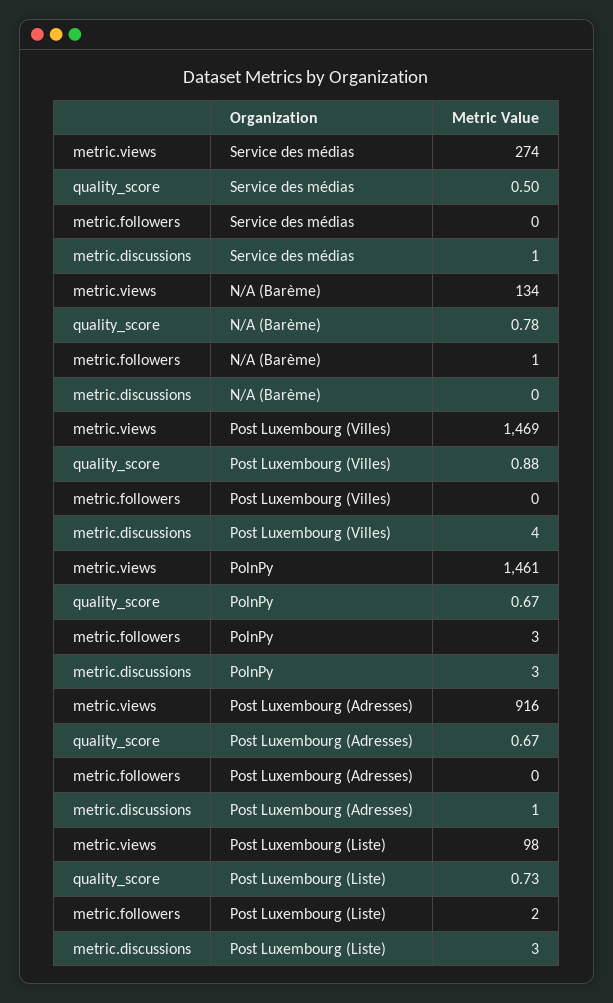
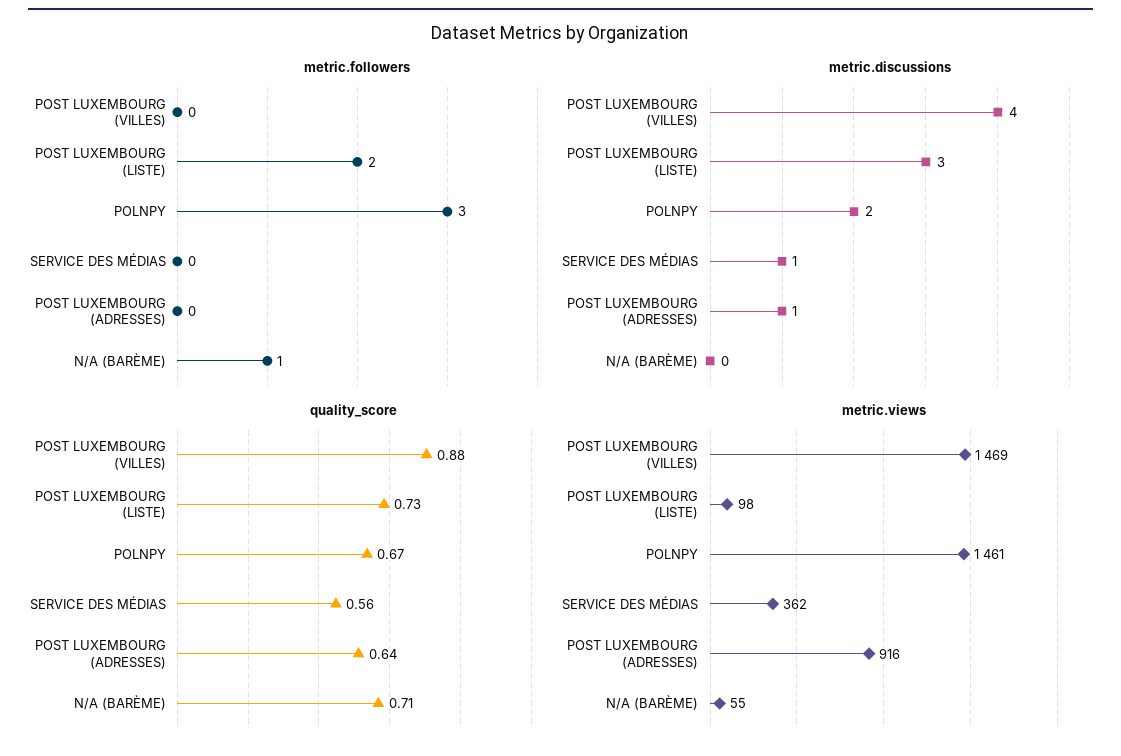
  {
    "metric.views": {
-     "Service des médias": 274,
+     "Service des médias": 362,
-     "N/A (Barème)": 134,
+     "N/A (Barème)": 55,
      "Post Luxembourg (Villes)": 1469,
      "PolnPy": 1461,
      "Post Luxembourg (Adresses)": 916,
      "Post Luxembourg (Liste)": 98
    },
    "quality_score": {
-     "Service des médias": 0.5,
+     "Service des médias": 0.56,
-     "N/A (Barème)": 0.78,
+     "N/A (Barème)": 0.71,
      "Post Luxembourg (Villes)": 0.88,
      "PolnPy": 0.67,
-     "Post Luxembourg (Adresses)": 0.67,
+     "Post Luxembourg (Adresses)": 0.64,
      "Post Luxembourg (Liste)": 0.73
    },
    "metric.followers": {
      "Service des médias": 0,
      "N/A (Barème)": 1,
      "Post Luxembourg (Villes)": 0,
      "PolnPy": 3,
      "Post Luxembourg (Adresses)": 0,
      "Post Luxembourg (Liste)": 2
    },
    "metric.discussions": {
      "Service des médias": 1,
      "N/A (Barème)": 0,
      "Post Luxembourg (Villes)": 4,
-     "PolnPy": 3,
+     "PolnPy": 2,
      "Post Luxembourg (Adresses)": 1,
      "Post Luxembourg (Liste)": 3
    }
  }

